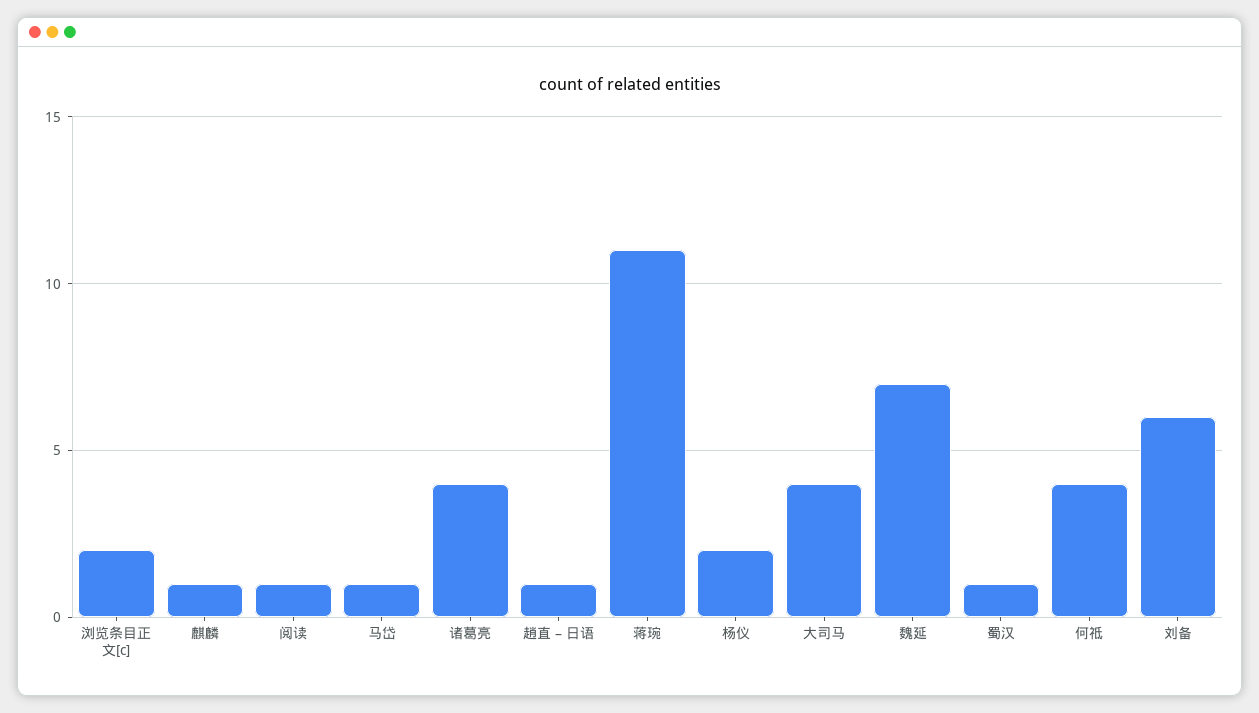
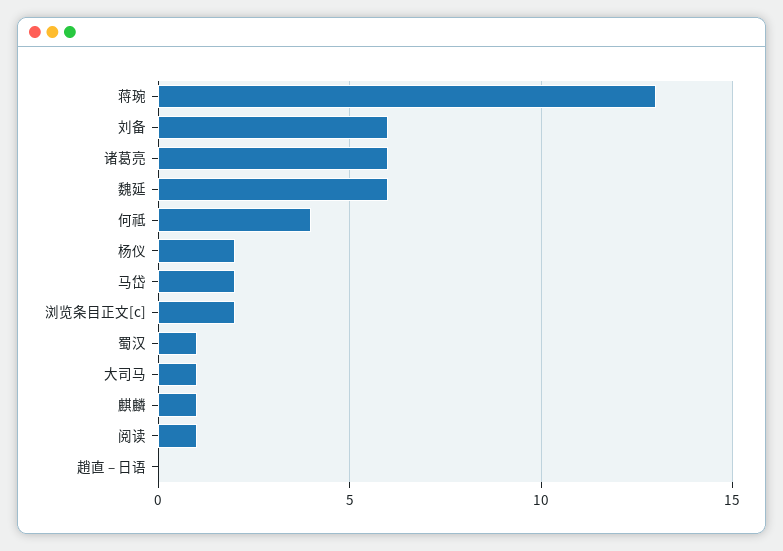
  {
    "浏览条目正文[c]": 2,
    "麒麟": 1,
    "阅读": 1,
-   "马岱": 1,
+   "马岱": 2,
-   "诸葛亮": 4,
+   "诸葛亮": 6,
-   "趙直 – 日语": 1,
+   "趙直 – 日语": 0,
-   "蒋琬": 11,
+   "蒋琬": 13,
    "杨仪": 2,
-   "大司马": 4,
+   "大司马": 1,
-   "魏延": 7,
+   "魏延": 6,
    "蜀汉": 1,
    "何祗": 4,
    "刘备": 6
  }

